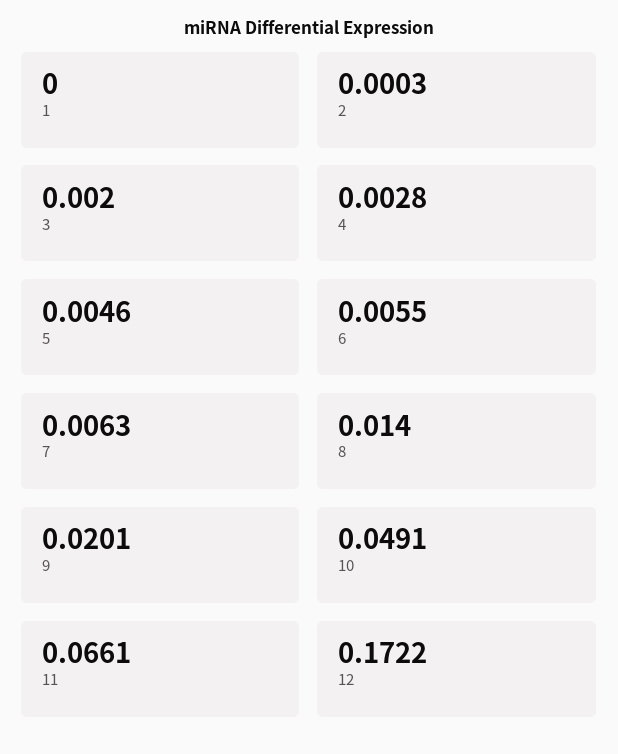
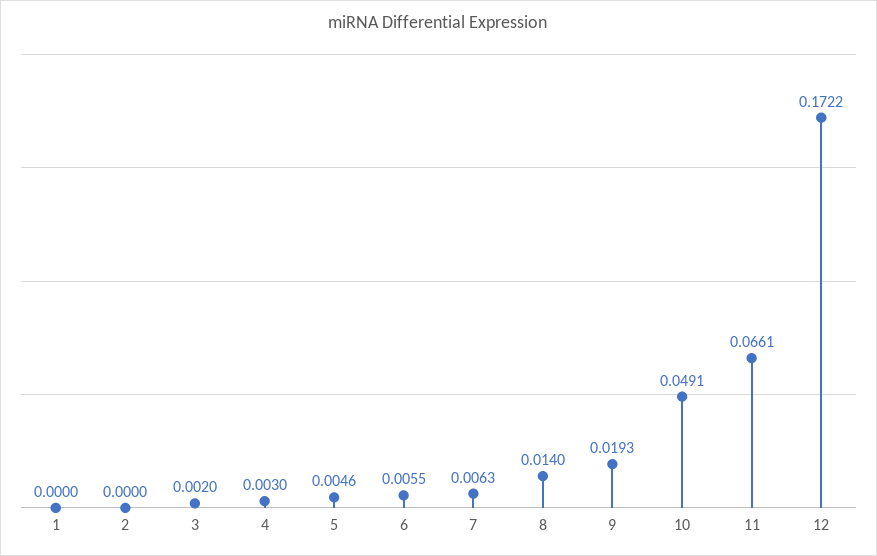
  {
    "1": 0,
-   "2": 0.0003,
+   "2": 0,
    "3": 0.002,
-   "4": 0.0028,
+   "4": 0.003,
    "5": 0.0046,
    "6": 0.0055,
    "7": 0.0063,
    "8": 0.014,
-   "9": 0.0201,
+   "9": 0.0193,
    "10": 0.0491,
    "11": 0.0661,
    "12": 0.1722
  }

